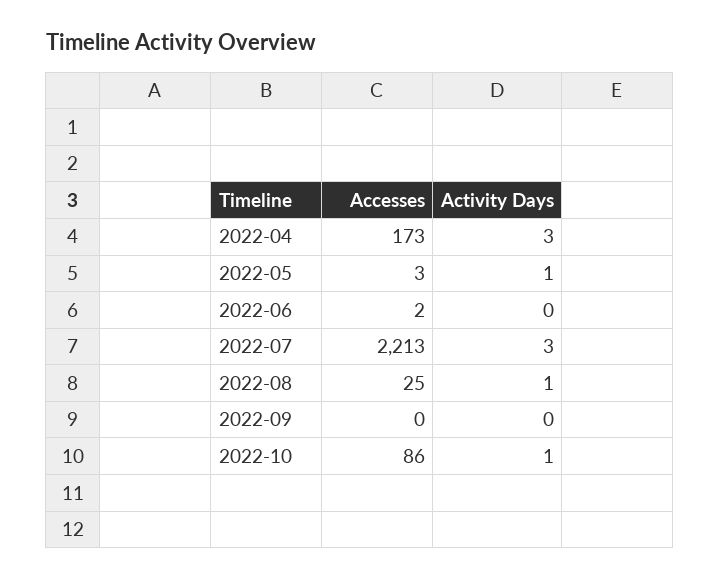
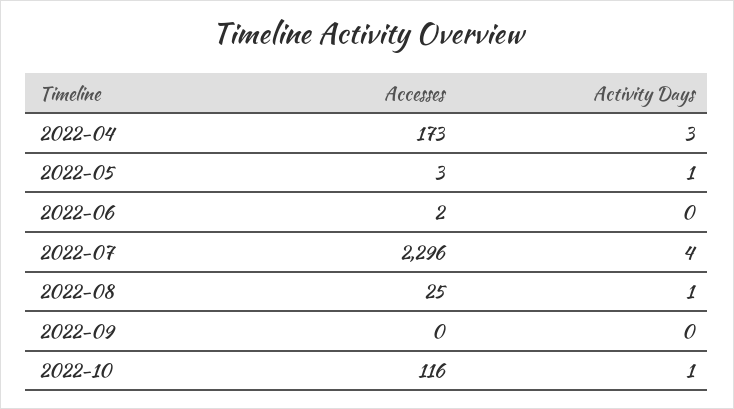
  {
    "Accesses": {
      "2022-04": 173,
      "2022-05": 3,
      "2022-06": 2,
-     "2022-07": 2213,
+     "2022-07": 2296,
      "2022-08": 25,
      "2022-09": 0,
-     "2022-10": 86
+     "2022-10": 116
    },
    "Activity Days": {
      "2022-04": 3,
      "2022-05": 1,
      "2022-06": 0,
-     "2022-07": 3,
+     "2022-07": 4,
      "2022-08": 1,
      "2022-09": 0,
      "2022-10": 1
    }
  }

